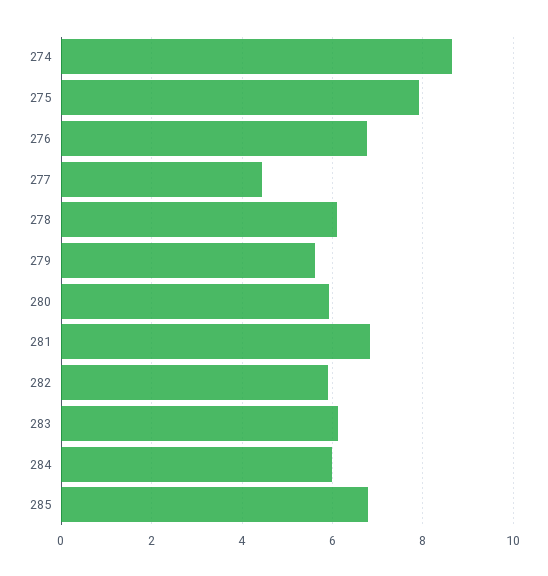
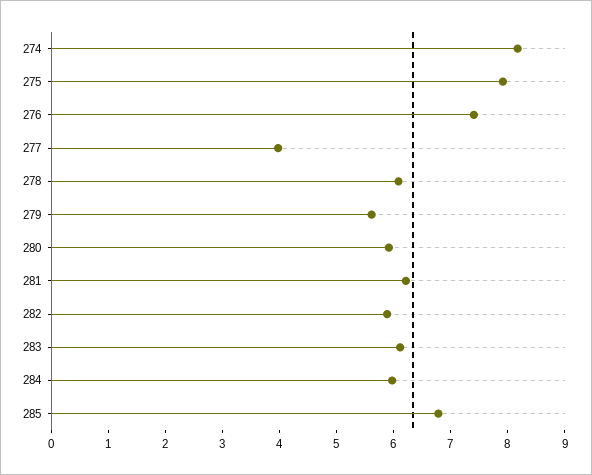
  {
-   "274": 8.6,
+   "274": 8.2,
    "275": 8,
-   "276": 6.8,
+   "276": 7.4,
-   "277": 4.4,
+   "277": 4,
    "278": 6,
    "279": 5.6,
    "280": 6,
-   "281": 6.8,
+   "281": 6.2,
    "282": 5.8,
    "283": 6.2,
    "284": 6,
    "285": 6.8
  }

